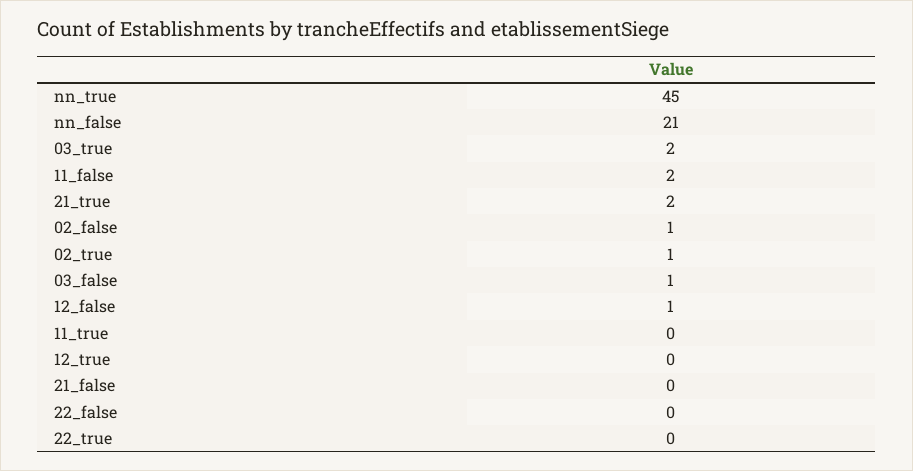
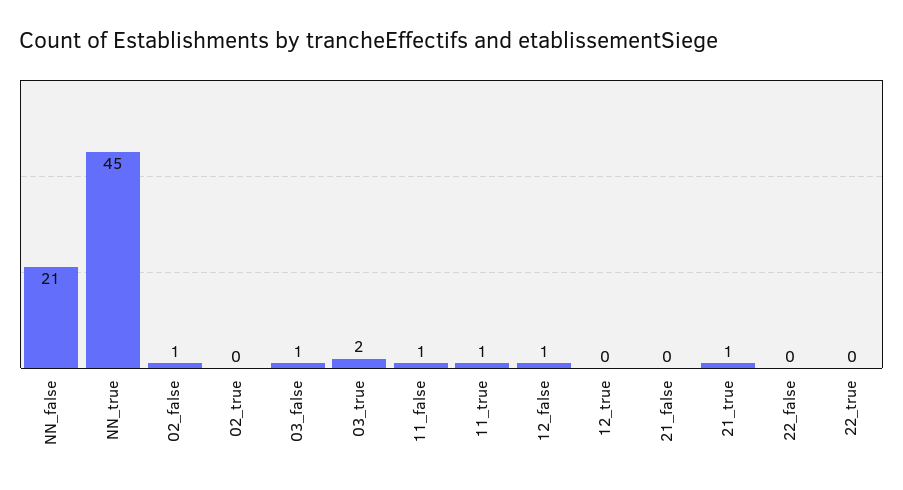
  {
    "nn_true": 45,
    "nn_false": 21,
    "03_true": 2,
-   "11_false": 2,
+   "11_false": 1,
-   "21_true": 2,
+   "21_true": 1,
    "02_false": 1,
-   "02_true": 1,
+   "02_true": 0,
    "03_false": 1,
    "12_false": 1,
-   "11_true": 0,
+   "11_true": 1,
    "12_true": 0,
    "21_false": 0,
    "22_false": 0,
    "22_true": 0
  }

